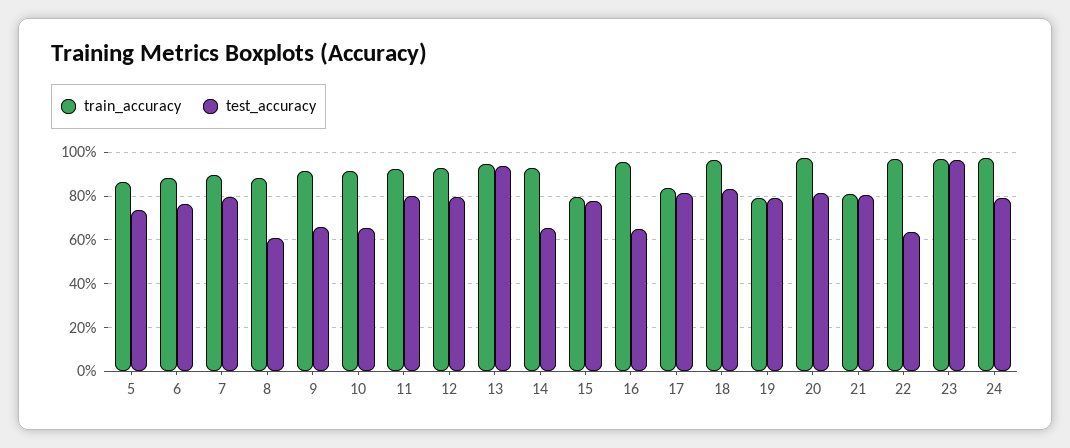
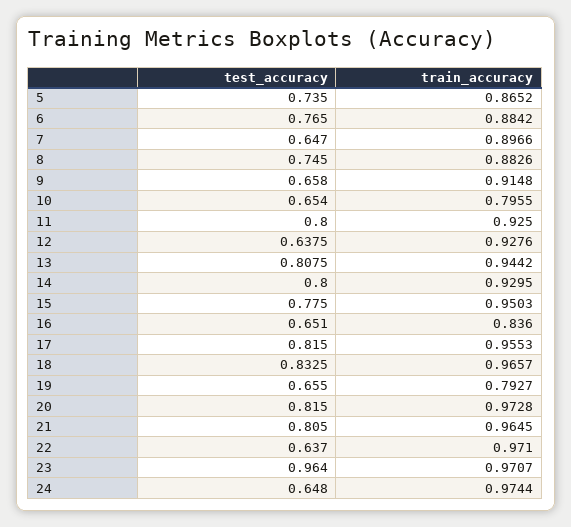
  {
    "train_accuracy": {
      "5": 0.8652,
      "6": 0.8842,
      "7": 0.8966,
      "8": 0.8826,
      "9": 0.9148,
-     "10": 0.9,
+     "10": 0.7955,
      "11": 0.925,
      "12": 0.9276,
      "13": 0.9442,
      "14": 0.9295,
-     "15": 0.8,
+     "15": 0.9503,
-     "16": 0.95,
+     "16": 0.836,
-     "17": 0.85,
+     "17": 0.9553,
      "18": 0.9657,
      "19": 0.7927,
      "20": 0.9728,
-     "21": 0.8,
+     "21": 0.9645,
      "22": 0.971,
      "23": 0.9707,
      "24": 0.9744
    },
    "test_accuracy": {
      "5": 0.735,
      "6": 0.765,
-     "7": 0.8,
+     "7": 0.647,
-     "8": 0.6,
+     "8": 0.745,
      "9": 0.658,
      "10": 0.654,
      "11": 0.8,
-     "12": 0.8,
+     "12": 0.6375,
-     "13": 0.95,
+     "13": 0.8075,
-     "14": 0.65,
+     "14": 0.8,
      "15": 0.775,
      "16": 0.651,
      "17": 0.815,
      "18": 0.8325,
-     "19": 0.8,
+     "19": 0.655,
      "20": 0.815,
      "21": 0.805,
      "22": 0.637,
      "23": 0.964,
-     "24": 0.8
+     "24": 0.648
    }
  }

